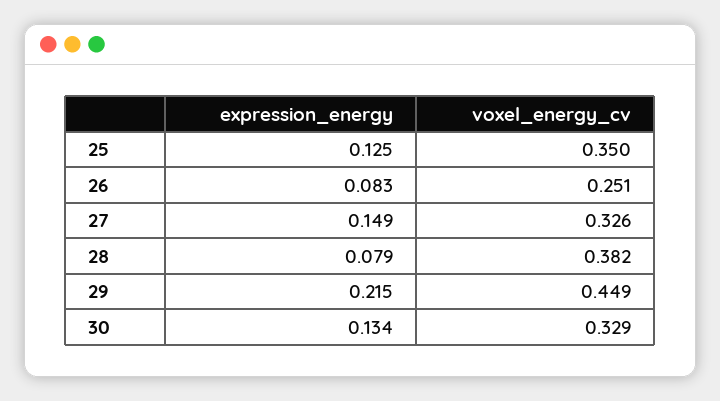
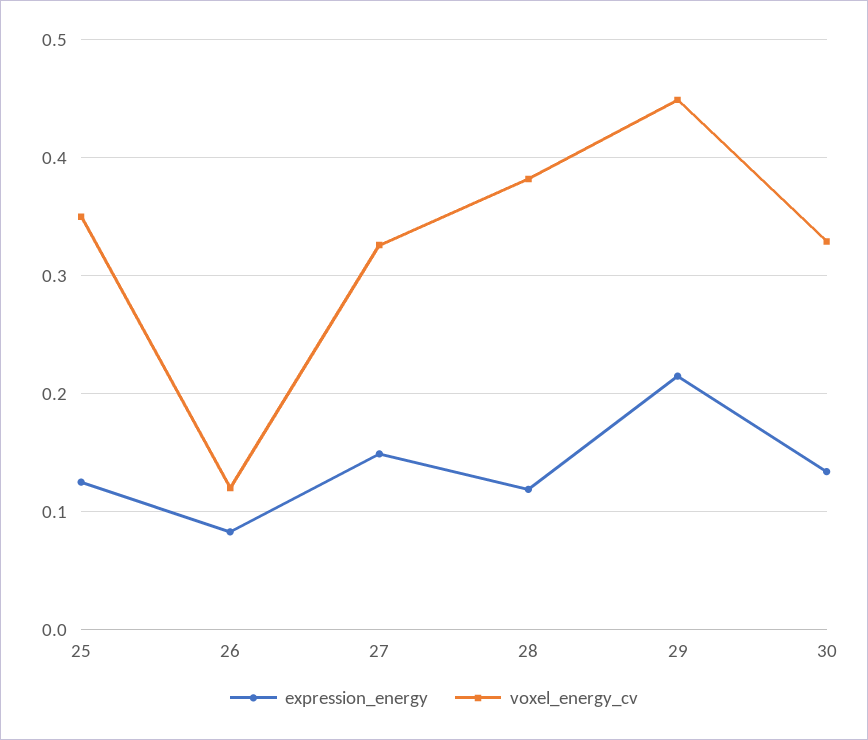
  {
    "expression_energy": {
      "25": 0.125,
      "26": 0.083,
      "27": 0.149,
-     "28": 0.079,
+     "28": 0.12,
      "29": 0.215,
      "30": 0.134
    },
    "voxel_energy_cv": {
      "25": 0.35,
-     "26": 0.251,
+     "26": 0.12,
      "27": 0.326,
      "28": 0.382,
      "29": 0.449,
      "30": 0.329
    }
  }

